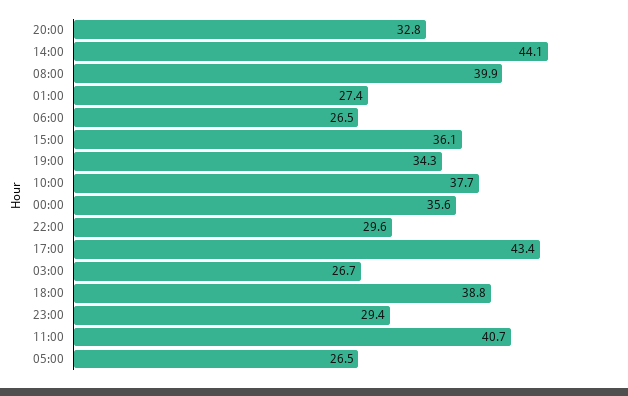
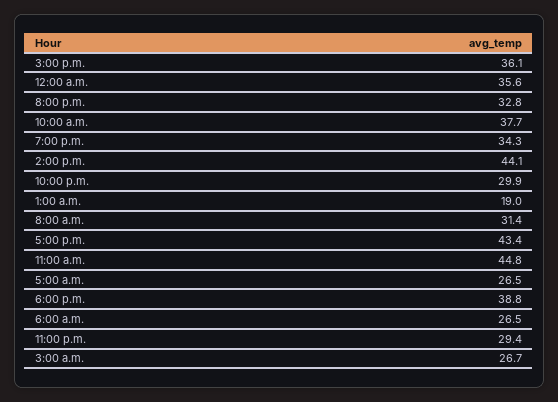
  {
    "20:00": 32.8,
    "14:00": 44.1,
-   "08:00": 39.9,
+   "08:00": 31.4,
-   "01:00": 27.4,
+   "01:00": 19,
    "06:00": 26.5,
    "15:00": 36.1,
    "19:00": 34.3,
    "10:00": 37.7,
    "00:00": 35.6,
-   "22:00": 29.6,
+   "22:00": 29.9,
    "17:00": 43.4,
    "03:00": 26.7,
    "18:00": 38.8,
    "23:00": 29.4,
-   "11:00": 40.7,
+   "11:00": 44.8,
    "05:00": 26.5
  }

